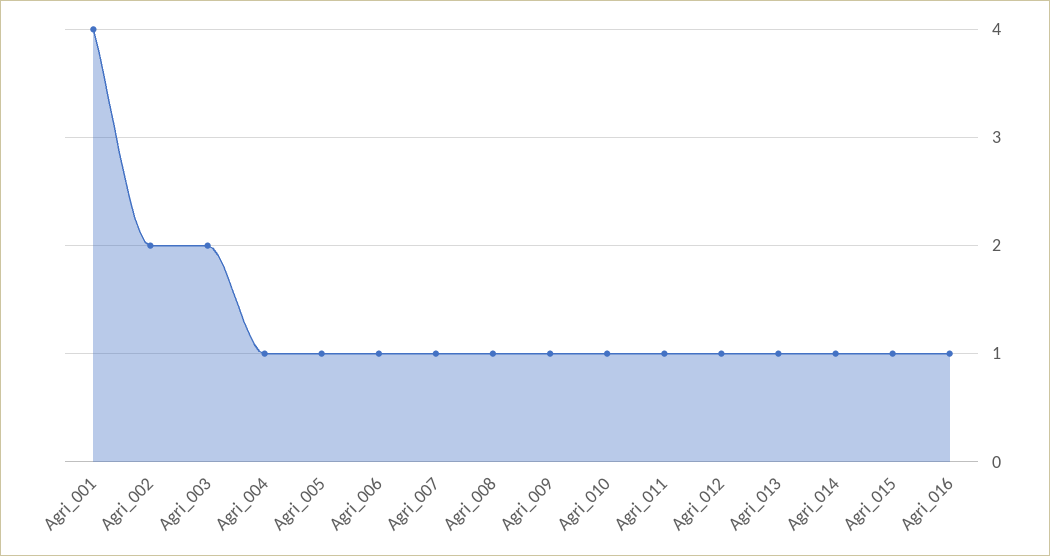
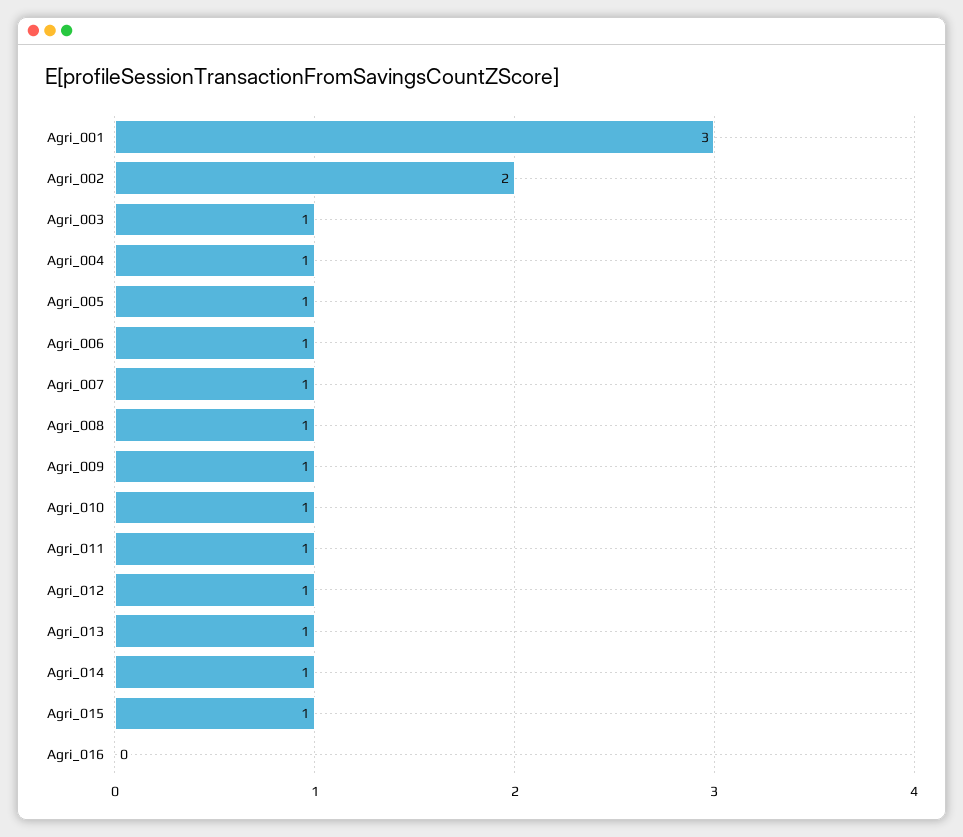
  {
-   "Agri_001": 4,
+   "Agri_001": 3,
    "Agri_002": 2,
-   "Agri_003": 2,
+   "Agri_003": 1,
    "Agri_004": 1,
    "Agri_005": 1,
    "Agri_006": 1,
    "Agri_007": 1,
    "Agri_008": 1,
    "Agri_009": 1,
    "Agri_010": 1,
    "Agri_011": 1,
    "Agri_012": 1,
    "Agri_013": 1,
    "Agri_014": 1,
    "Agri_015": 1,
-   "Agri_016": 1
+   "Agri_016": 0
  }

